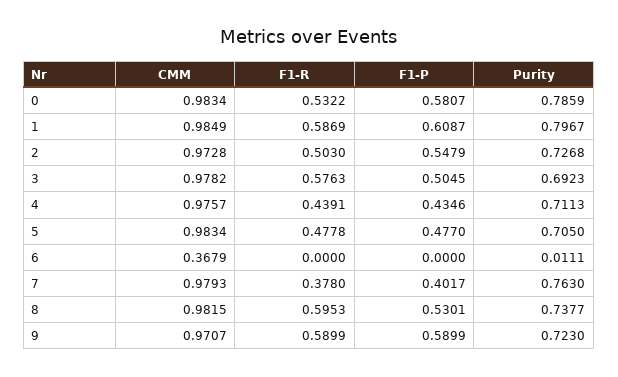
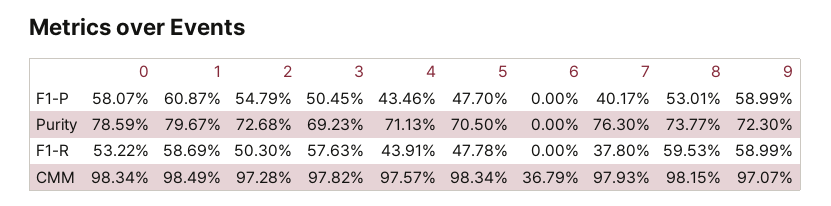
  {
    "CMM": {
      "0": 0.9834,
      "1": 0.9849,
      "2": 0.9728,
      "3": 0.9782,
      "4": 0.9757,
      "5": 0.9834,
      "6": 0.3679,
      "7": 0.9793,
      "8": 0.9815,
      "9": 0.9707
    },
    "F1-R": {
      "0": 0.5322,
      "1": 0.5869,
      "2": 0.503,
      "3": 0.5763,
      "4": 0.4391,
      "5": 0.4778,
      "6": 0,
      "7": 0.378,
      "8": 0.5953,
      "9": 0.5899
    },
    "F1-P": {
      "0": 0.5807,
      "1": 0.6087,
      "2": 0.5479,
      "3": 0.5045,
      "4": 0.4346,
      "5": 0.477,
      "6": 0,
      "7": 0.4017,
      "8": 0.5301,
      "9": 0.5899
    },
    "Purity": {
      "0": 0.7859,
      "1": 0.7967,
      "2": 0.7268,
      "3": 0.6923,
      "4": 0.7113,
      "5": 0.705,
-     "6": 0.0111,
+     "6": 0,
      "7": 0.763,
      "8": 0.7377,
      "9": 0.723
    }
  }

